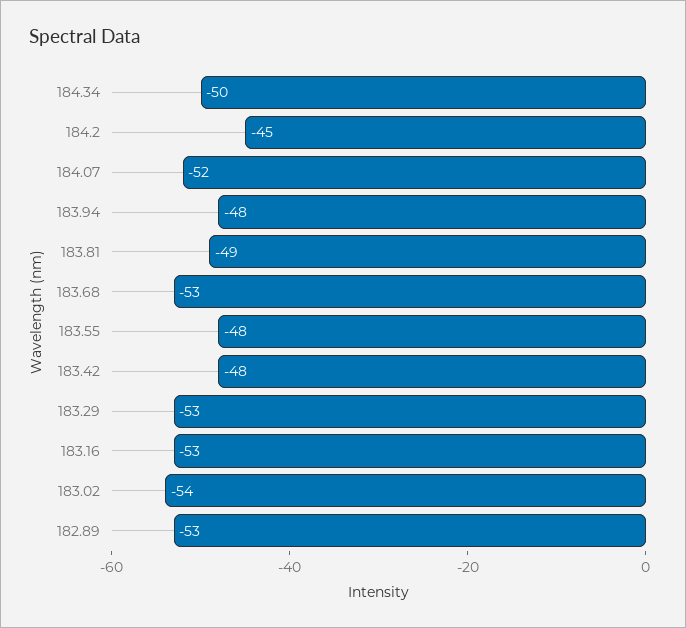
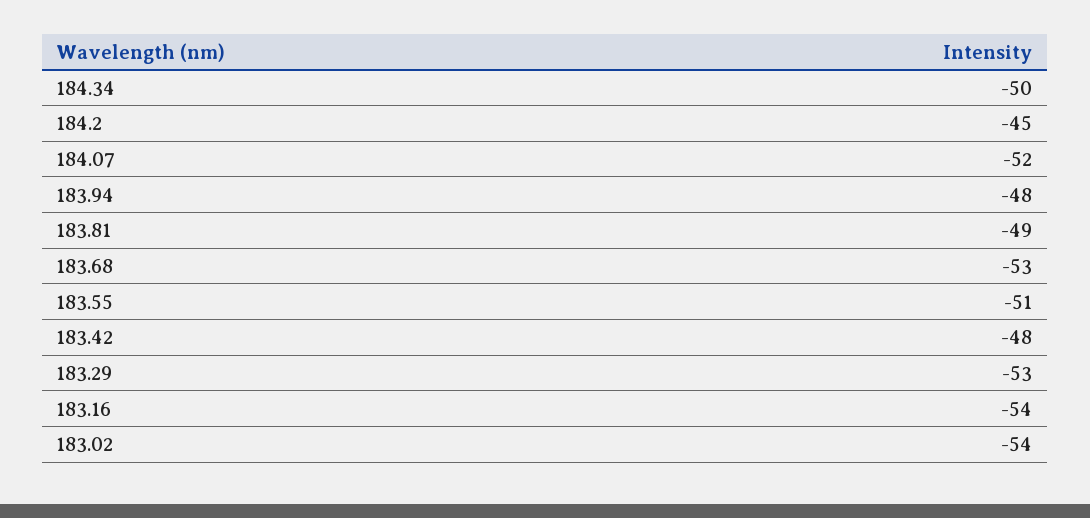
  {
    "184.34": -50,
    "184.2": -45,
    "184.07": -52,
    "183.94": -48,
    "183.81": -49,
    "183.68": -53,
-   "183.55": -48,
+   "183.55": -51,
    "183.42": -48,
    "183.29": -53,
-   "183.16": -53,
+   "183.16": -54,
-   "183.02": -54,
+   "183.02": -54
-   "182.89": -53
  }

